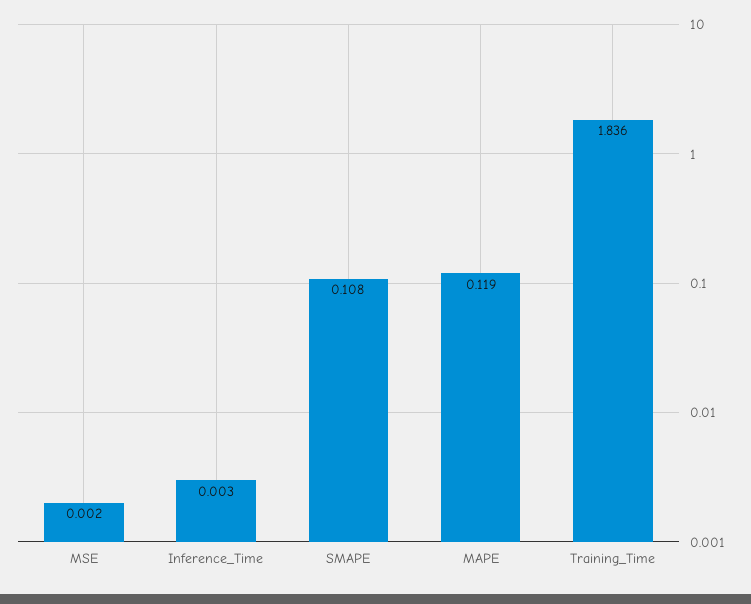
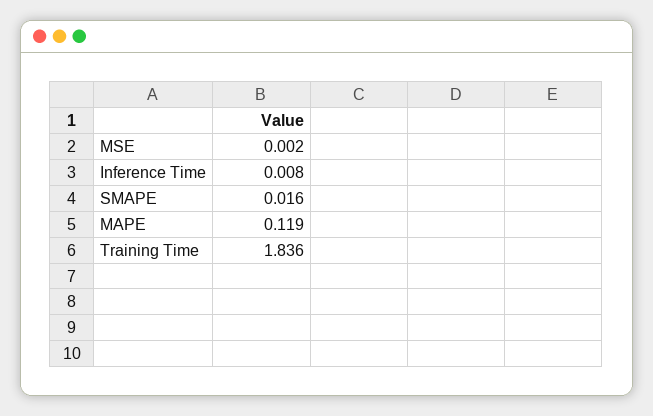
  {
    "MSE": 0.002,
-   "Inference_Time": 0.003,
+   "Inference_Time": 0.008,
-   "SMAPE": 0.108,
+   "SMAPE": 0.016,
    "MAPE": 0.119,
    "Training_Time": 1.836
  }

